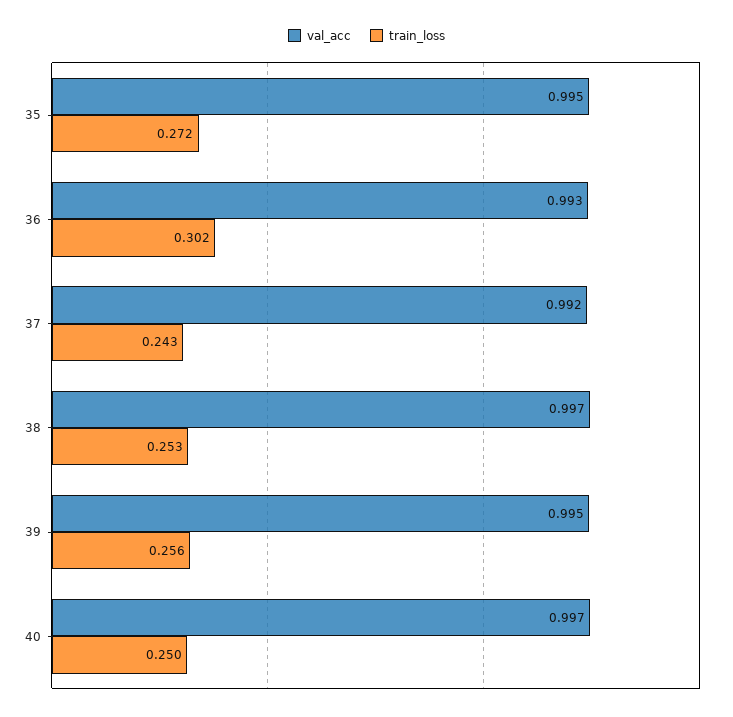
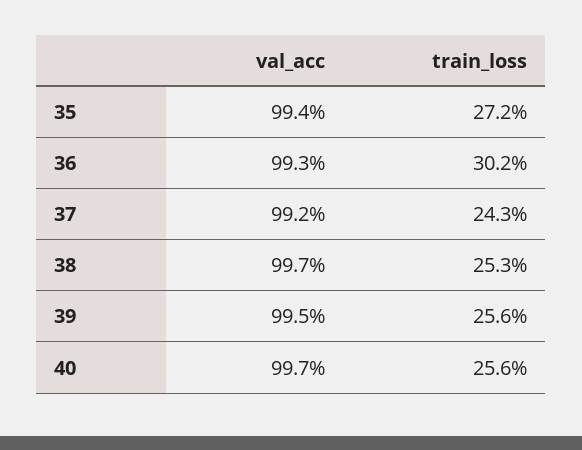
  {
    "val_acc": {
-     "35": 0.995,
+     "35": 0.994,
      "36": 0.993,
      "37": 0.992,
      "38": 0.997,
      "39": 0.995,
      "40": 0.997
    },
    "train_loss": {
      "35": 0.272,
      "36": 0.302,
      "37": 0.243,
      "38": 0.253,
      "39": 0.256,
-     "40": 0.25
+     "40": 0.256
    }
  }

